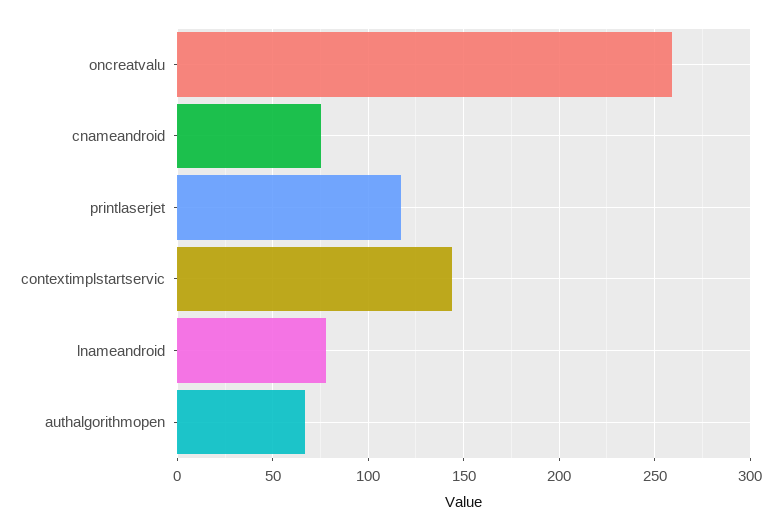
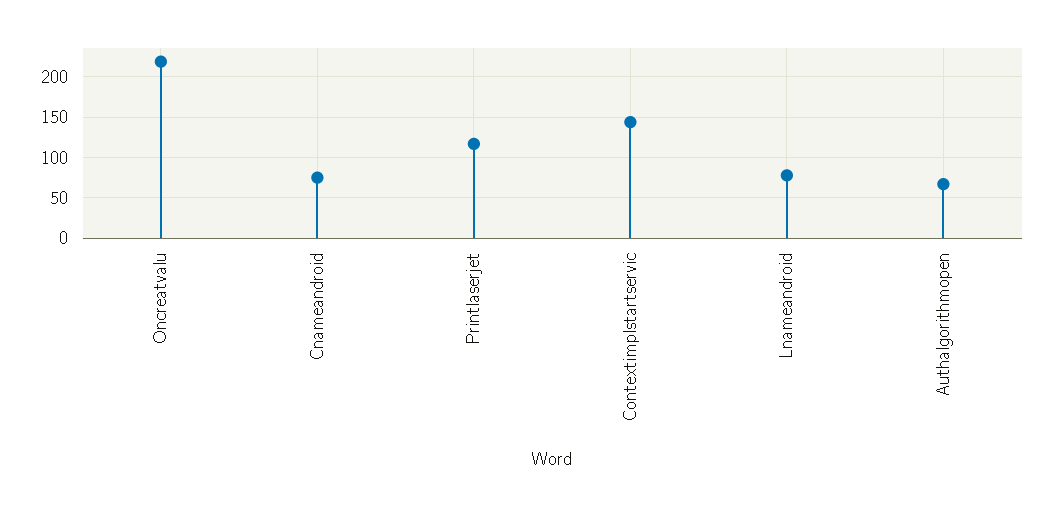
  {
-   "oncreatvalu": 260,
+   "oncreatvalu": 220,
    "cnameandroid": 75,
    "printlaserjet": 115,
    "contextimplstartservic": 145,
    "lnameandroid": 80,
    "authalgorithmopen": 65
  }

